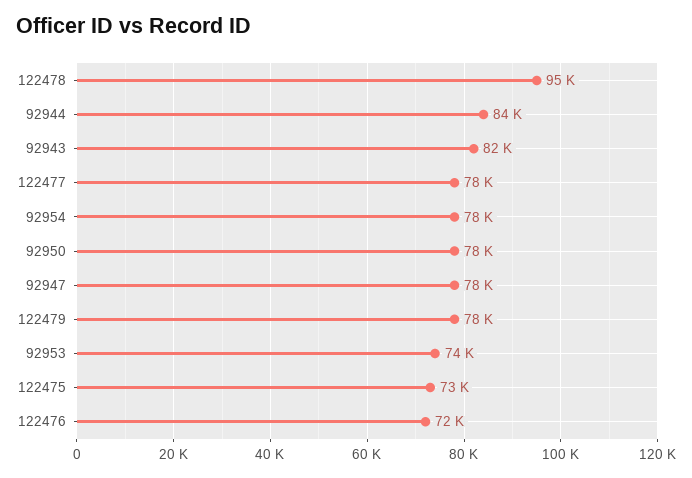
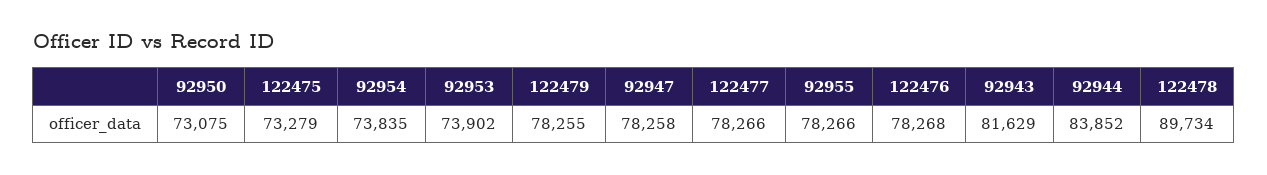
  {
-   "122478": 95000,
+   "122478": 89734,
    "92944": 83852,
    "92943": 81629,
    "122477": 78266,
-   "92954": 78000,
+   "92954": 73835,
-   "92950": 78000,
+   "92950": 73075,
    "92947": 78258,
    "122479": 78255,
    "92953": 73902,
    "122475": 73279,
-   "122476": 72000
+   "122476": 78268,
+   "92955": 78266
  }

